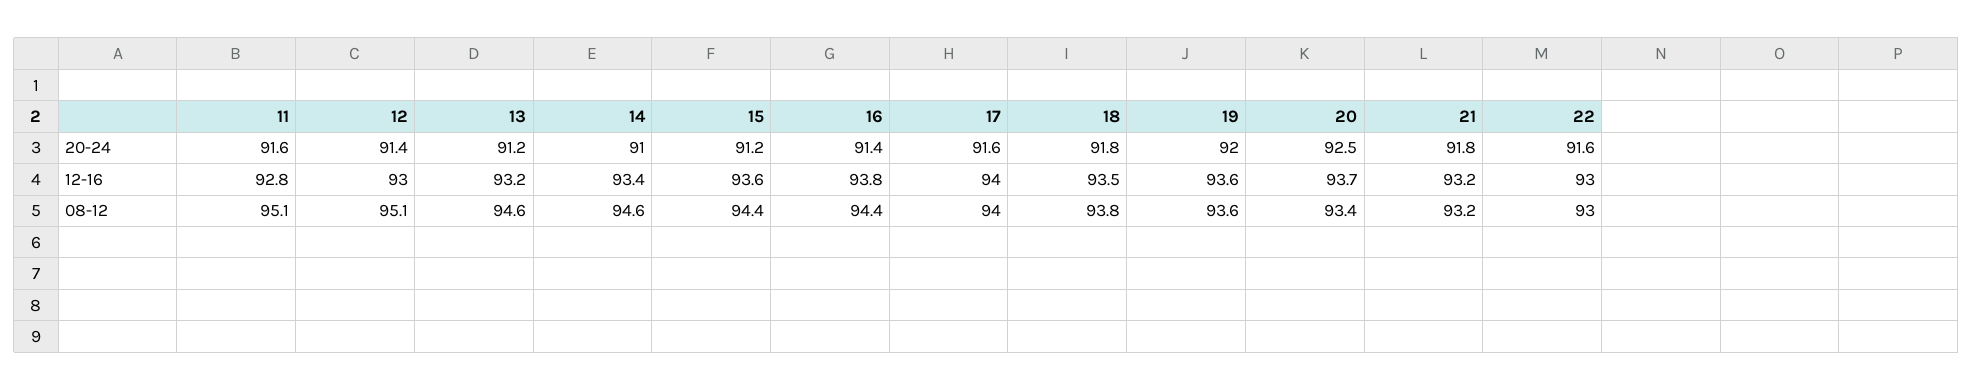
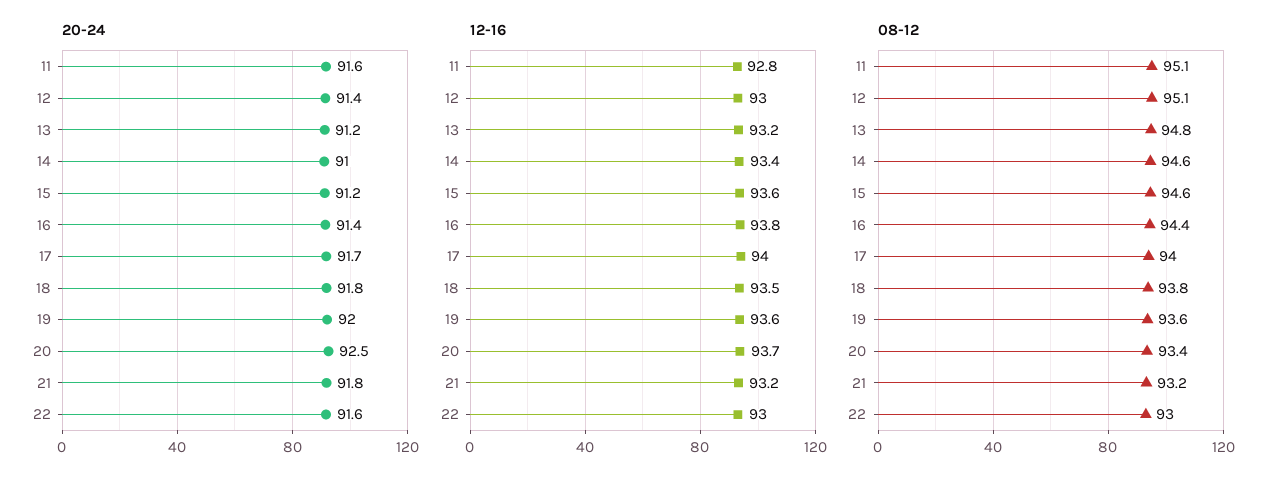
  {
    "20-24": {
      "11": 91.6,
      "12": 91.4,
      "13": 91.2,
      "14": 91,
      "15": 91.2,
      "16": 91.4,
-     "17": 91.6,
+     "17": 91.7,
      "18": 91.8,
      "19": 92,
      "20": 92.5,
      "21": 91.8,
      "22": 91.6
    },
    "12-16": {
      "11": 92.8,
      "12": 93,
      "13": 93.2,
      "14": 93.4,
      "15": 93.6,
      "16": 93.8,
      "17": 94,
      "18": 93.5,
      "19": 93.6,
      "20": 93.7,
      "21": 93.2,
      "22": 93
    },
    "08-12": {
      "11": 95.1,
      "12": 95.1,
-     "13": 94.6,
+     "13": 94.8,
      "14": 94.6,
-     "15": 94.4,
+     "15": 94.6,
      "16": 94.4,
      "17": 94,
      "18": 93.8,
      "19": 93.6,
      "20": 93.4,
      "21": 93.2,
      "22": 93
    }
  }

